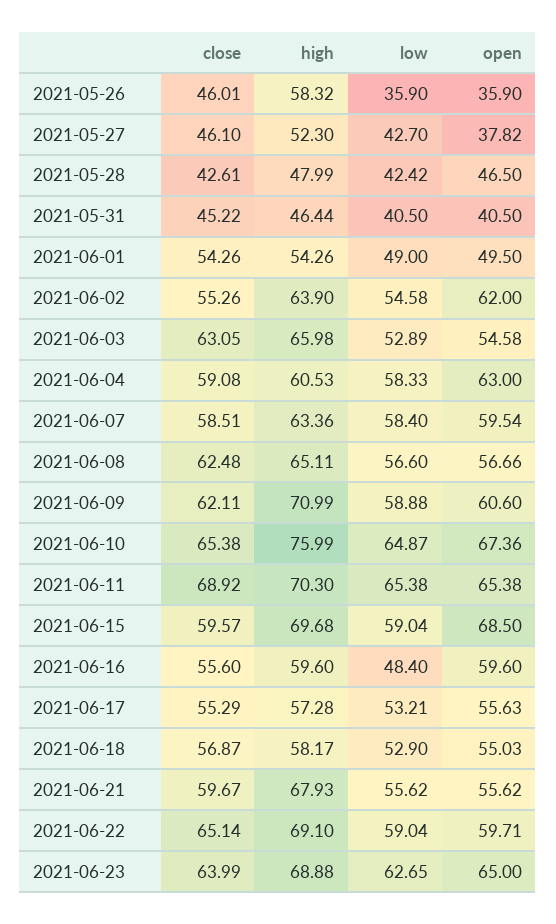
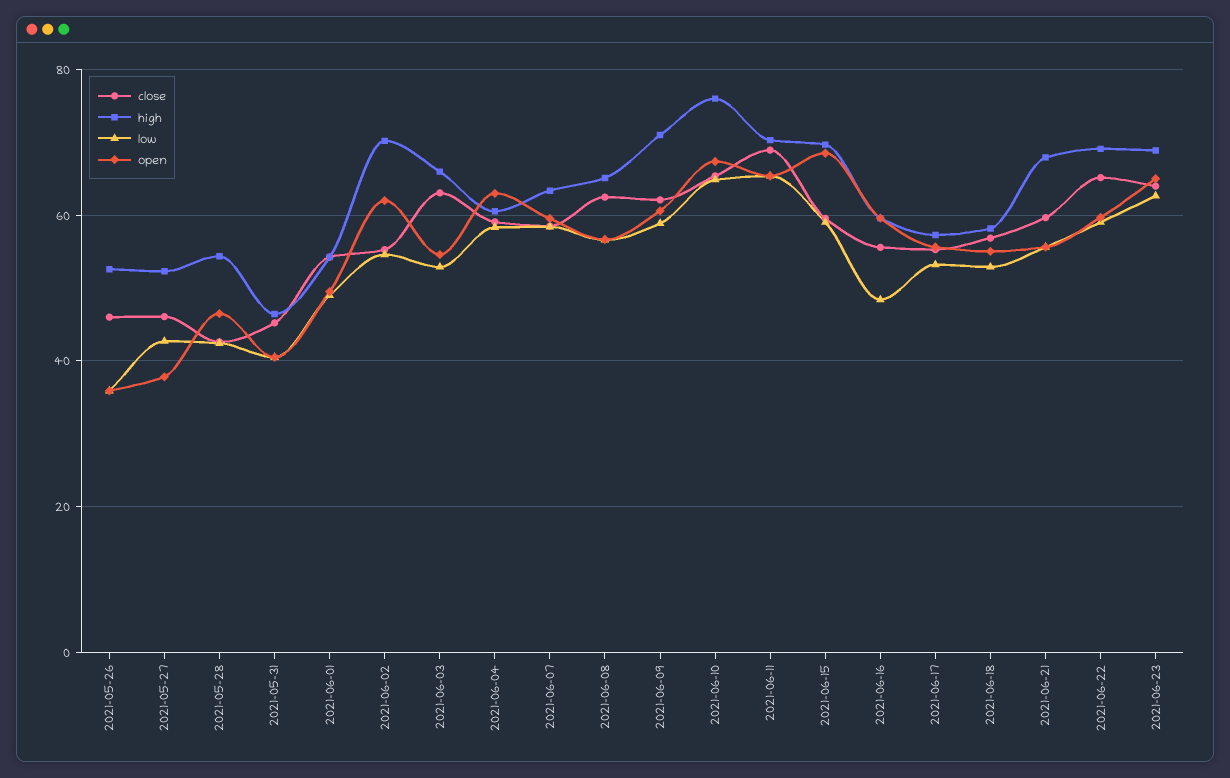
  {
    "close": {
      "2021-05-26": 46.01,
      "2021-05-27": 46.1,
      "2021-05-28": 42.61,
      "2021-05-31": 45.22,
      "2021-06-01": 54.26,
      "2021-06-02": 55.26,
      "2021-06-03": 63.05,
      "2021-06-04": 59.08,
      "2021-06-07": 58.51,
      "2021-06-08": 62.48,
      "2021-06-09": 62.11,
      "2021-06-10": 65.38,
      "2021-06-11": 68.92,
      "2021-06-15": 59.57,
      "2021-06-16": 55.6,
      "2021-06-17": 55.29,
      "2021-06-18": 56.87,
      "2021-06-21": 59.67,
      "2021-06-22": 65.14,
      "2021-06-23": 63.99
    },
    "high": {
-     "2021-05-26": 58.32,
+     "2021-05-26": 52,
      "2021-05-27": 52.3,
-     "2021-05-28": 47.99,
+     "2021-05-28": 54,
      "2021-05-31": 46.44,
      "2021-06-01": 54.26,
-     "2021-06-02": 63.9,
+     "2021-06-02": 70,
      "2021-06-03": 65.98,
      "2021-06-04": 60.53,
      "2021-06-07": 63.36,
      "2021-06-08": 65.11,
      "2021-06-09": 70.99,
      "2021-06-10": 75.99,
      "2021-06-11": 70.3,
      "2021-06-15": 69.68,
      "2021-06-16": 59.6,
      "2021-06-17": 57.28,
      "2021-06-18": 58.17,
      "2021-06-21": 67.93,
      "2021-06-22": 69.1,
      "2021-06-23": 68.88
    },
    "low": {
      "2021-05-26": 35.9,
      "2021-05-27": 42.7,
      "2021-05-28": 42.42,
      "2021-05-31": 40.5,
      "2021-06-01": 49,
      "2021-06-02": 54.58,
      "2021-06-03": 52.89,
      "2021-06-04": 58.33,
      "2021-06-07": 58.4,
      "2021-06-08": 56.6,
      "2021-06-09": 58.88,
      "2021-06-10": 64.87,
      "2021-06-11": 65.38,
      "2021-06-15": 59.04,
      "2021-06-16": 48.4,
      "2021-06-17": 53.21,
      "2021-06-18": 52.9,
      "2021-06-21": 55.62,
      "2021-06-22": 59.04,
      "2021-06-23": 62.65
    },
    "open": {
      "2021-05-26": 35.9,
      "2021-05-27": 37.82,
      "2021-05-28": 46.5,
      "2021-05-31": 40.5,
      "2021-06-01": 49.5,
      "2021-06-02": 62,
      "2021-06-03": 54.58,
      "2021-06-04": 63,
      "2021-06-07": 59.54,
      "2021-06-08": 56.66,
      "2021-06-09": 60.6,
      "2021-06-10": 67.36,
      "2021-06-11": 65.38,
      "2021-06-15": 68.5,
      "2021-06-16": 59.6,
      "2021-06-17": 55.63,
      "2021-06-18": 55.03,
      "2021-06-21": 55.62,
      "2021-06-22": 59.71,
      "2021-06-23": 65
    }
  }

